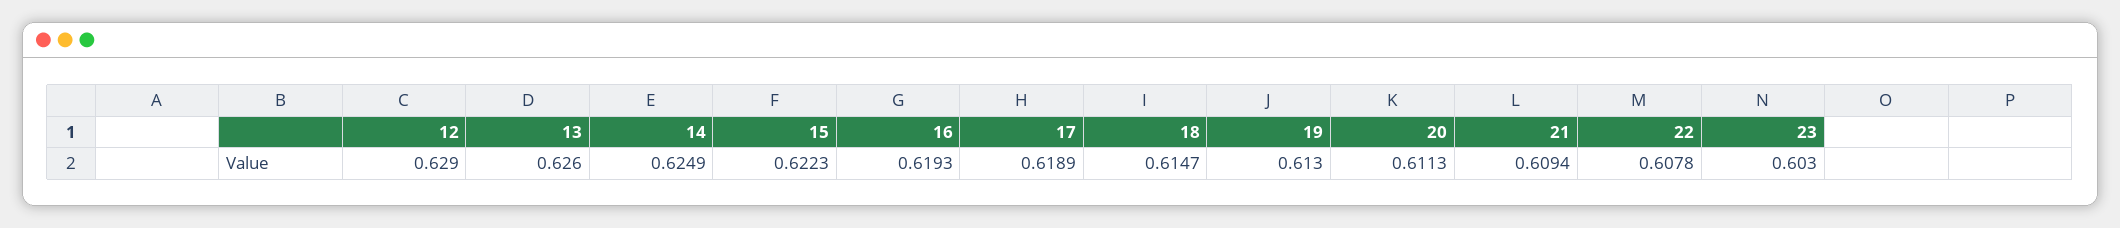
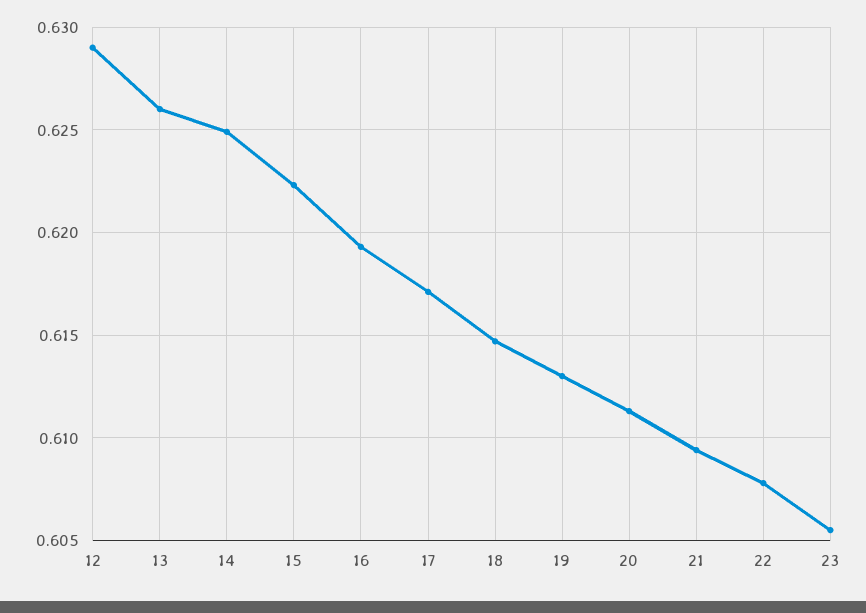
  {
    "12": 0.629,
    "13": 0.626,
    "14": 0.6249,
    "15": 0.6223,
    "16": 0.6193,
-   "17": 0.6189,
+   "17": 0.617,
    "18": 0.6147,
    "19": 0.613,
    "20": 0.6113,
    "21": 0.6094,
    "22": 0.6078,
-   "23": 0.603
+   "23": 0.6055
  }

